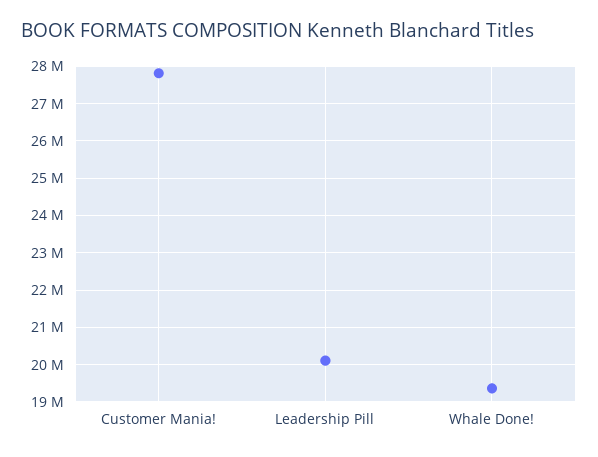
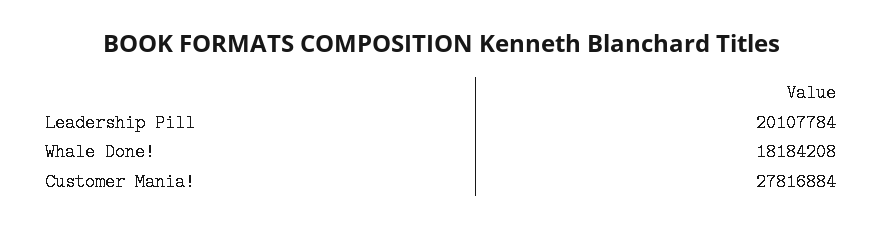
  {
    "Customer Mania!": 27816884,
    "Leadership Pill": 20107784,
-   "Whale Done!": 19400000
+   "Whale Done!": 18184208
  }

